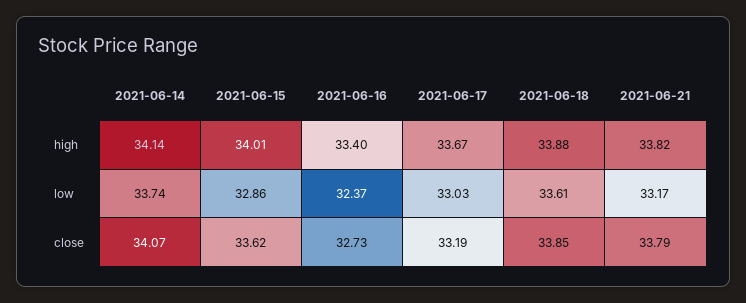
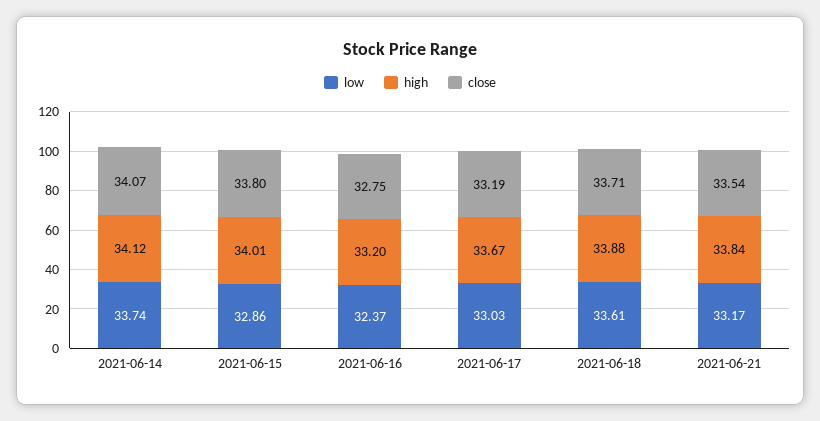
  {
    "high": {
-     "2021-06-14": 34.14,
+     "2021-06-14": 34.12,
      "2021-06-15": 34.01,
-     "2021-06-16": 33.4,
+     "2021-06-16": 33.2,
      "2021-06-17": 33.67,
      "2021-06-18": 33.88,
-     "2021-06-21": 33.82
+     "2021-06-21": 33.84
    },
    "low": {
      "2021-06-14": 33.74,
      "2021-06-15": 32.86,
      "2021-06-16": 32.37,
      "2021-06-17": 33.03,
      "2021-06-18": 33.61,
      "2021-06-21": 33.17
    },
    "close": {
      "2021-06-14": 34.07,
-     "2021-06-15": 33.62,
+     "2021-06-15": 33.8,
-     "2021-06-16": 32.73,
+     "2021-06-16": 32.75,
      "2021-06-17": 33.19,
-     "2021-06-18": 33.85,
+     "2021-06-18": 33.71,
-     "2021-06-21": 33.79
+     "2021-06-21": 33.54
    }
  }

